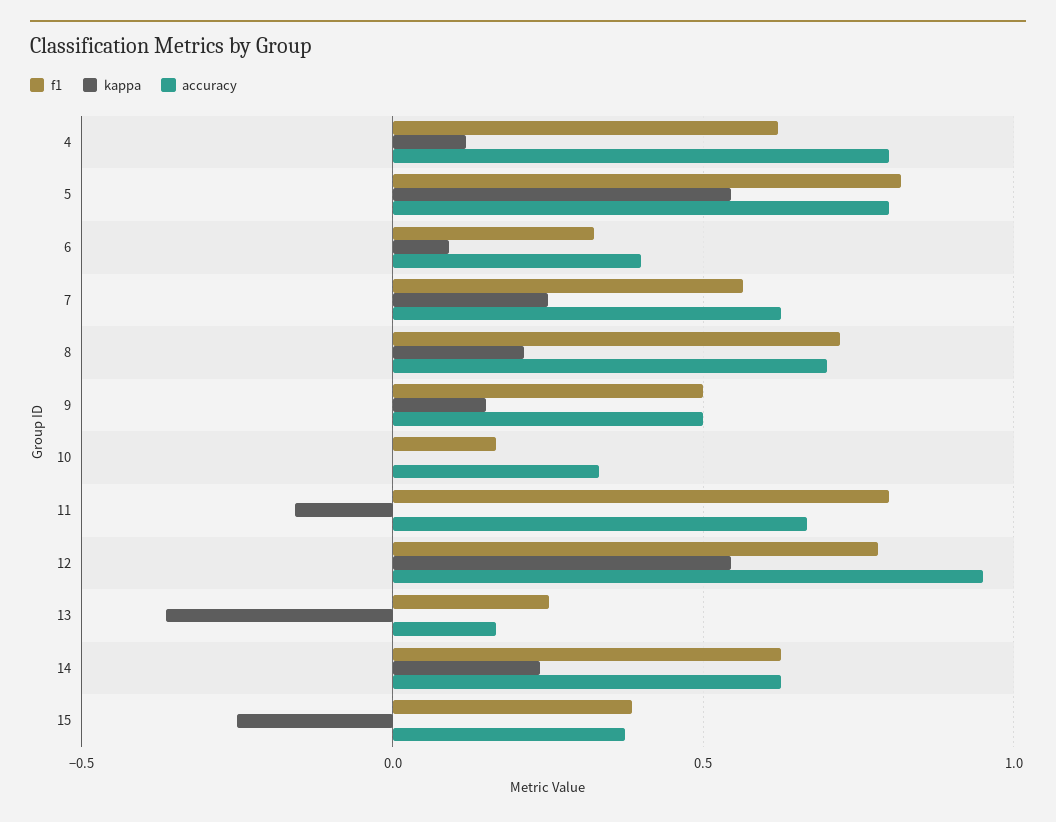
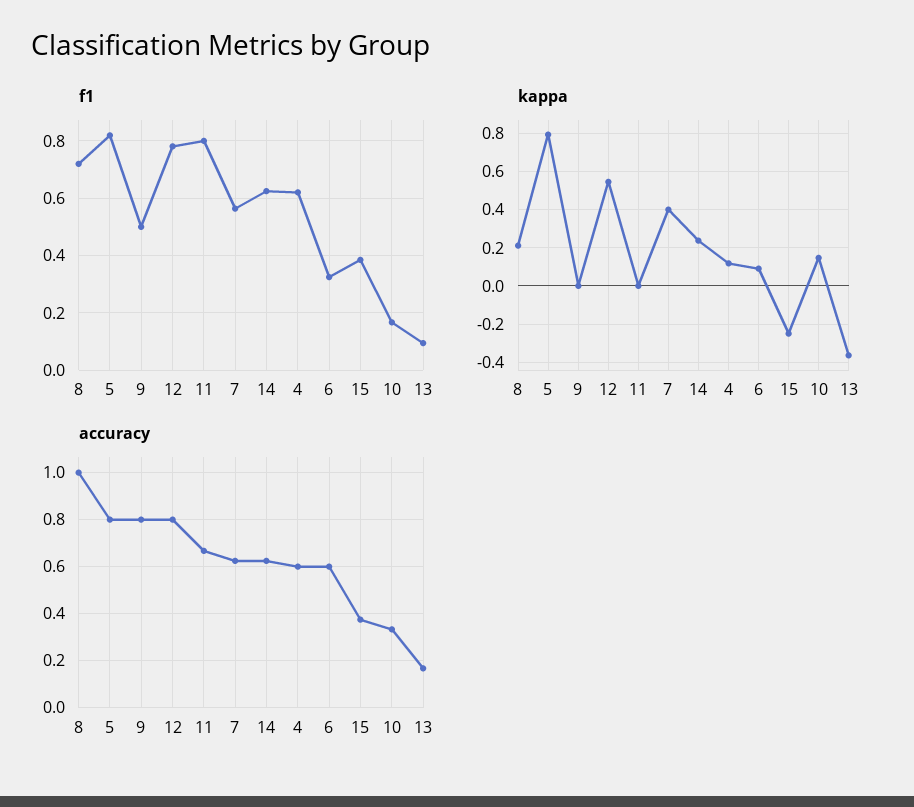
  {
    "f1": {
      "4": 0.625,
      "5": 0.825,
      "6": 0.325,
      "7": 0.575,
      "8": 0.725,
      "9": 0.5,
      "10": 0.175,
      "11": 0.8,
      "12": 0.775,
-     "13": 0.25,
+     "13": 0.1,
      "14": 0.625,
      "15": 0.375
    },
    "kappa": {
      "4": 0.1,
-     "5": 0.55,
+     "5": 0.8,
      "6": 0.1,
-     "7": 0.25,
+     "7": 0.4,
      "8": 0.2,
-     "9": 0.15,
+     "9": 0,
-     "10": 0,
+     "10": 0.15,
-     "11": -0.15,
+     "11": 0,
      "12": 0.55,
      "13": -0.35,
      "14": 0.25,
      "15": -0.25
    },
    "accuracy": {
-     "4": 0.8,
+     "4": 0.6,
      "5": 0.8,
-     "6": 0.4,
+     "6": 0.6,
      "7": 0.65,
-     "8": 0.7,
+     "8": 1,
-     "9": 0.5,
+     "9": 0.8,
      "10": 0.35,
      "11": 0.65,
-     "12": 0.95,
+     "12": 0.8,
      "13": 0.15,
      "14": 0.65,
      "15": 0.4
    }
  }

